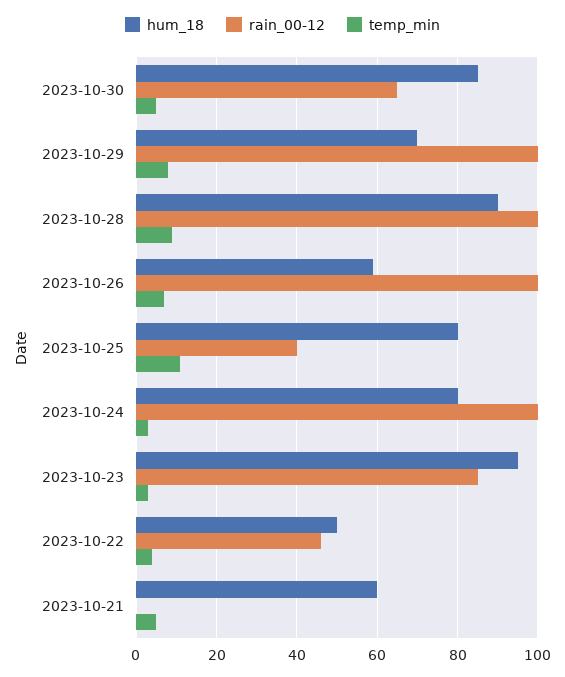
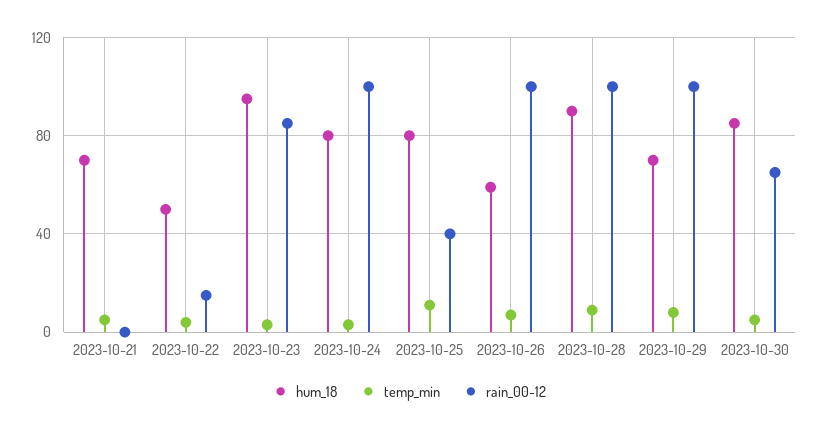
  {
    "hum_18": {
      "2023-10-30": 85,
      "2023-10-29": 70,
      "2023-10-28": 90,
      "2023-10-26": 60,
      "2023-10-25": 80,
      "2023-10-24": 80,
      "2023-10-23": 95,
      "2023-10-22": 50,
-     "2023-10-21": 60
+     "2023-10-21": 70
    },
    "rain_00-12": {
      "2023-10-30": 65,
      "2023-10-29": 100,
      "2023-10-28": 100,
      "2023-10-26": 100,
      "2023-10-25": 40,
      "2023-10-24": 100,
      "2023-10-23": 85,
-     "2023-10-22": 45,
+     "2023-10-22": 15,
      "2023-10-21": 0
    },
    "temp_min": {
      "2023-10-30": 5,
      "2023-10-29": 10,
      "2023-10-28": 10,
      "2023-10-26": 5,
      "2023-10-25": 10,
      "2023-10-24": 5,
      "2023-10-23": 5,
      "2023-10-22": 5,
      "2023-10-21": 5
    }
  }

